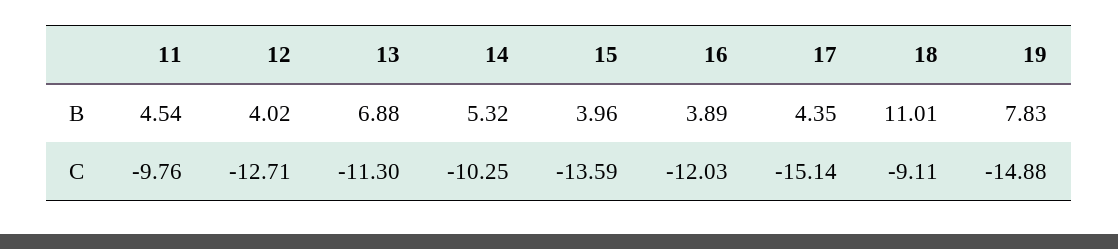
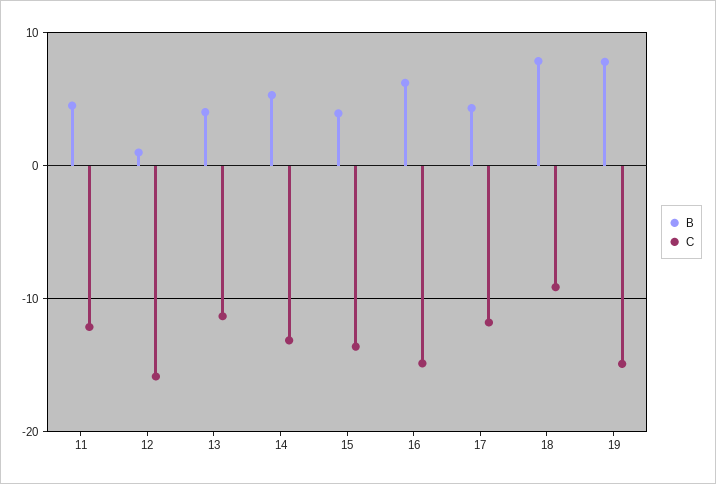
  {
    "B": {
      "11": 4.54,
-     "12": 4.02,
+     "12": 1,
-     "13": 6.88,
+     "13": 4,
      "14": 5.32,
      "15": 3.96,
-     "16": 3.89,
+     "16": 6,
      "17": 4.35,
-     "18": 11.01,
+     "18": 8,
      "19": 7.83
    },
    "C": {
-     "11": -9.76,
+     "11": -12,
-     "12": -12.71,
+     "12": -16,
      "13": -11.3,
-     "14": -10.25,
+     "14": -13,
      "15": -13.59,
-     "16": -12.03,
+     "16": -15,
-     "17": -15.14,
+     "17": -12,
      "18": -9.11,
      "19": -14.88
    }
  }

